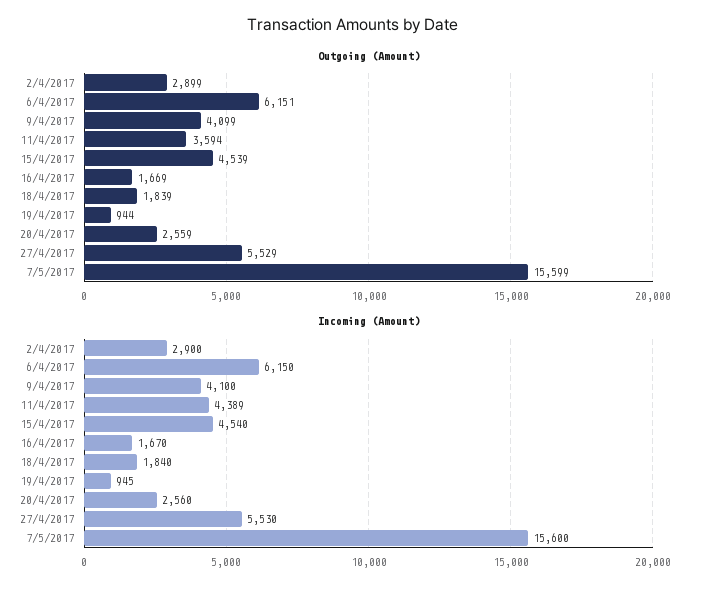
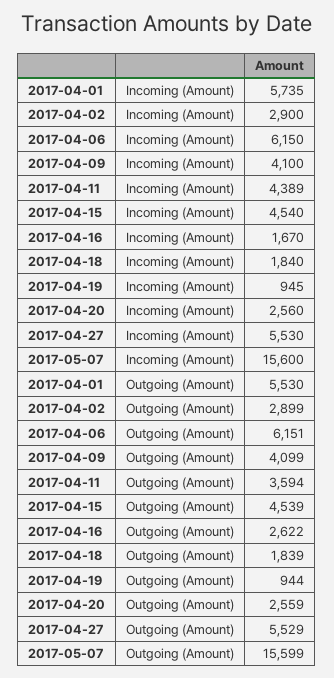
  {
    "Outgoing (Amount)": {
      "2/4/2017": 2899,
      "6/4/2017": 6151,
      "9/4/2017": 4099,
      "11/4/2017": 3594,
      "15/4/2017": 4539,
-     "16/4/2017": 1669,
+     "16/4/2017": 2622,
      "18/4/2017": 1839,
      "19/4/2017": 944,
      "20/4/2017": 2559,
      "27/4/2017": 5529,
-     "7/5/2017": 15599
+     "7/5/2017": 15599,
+     "2017-04-01": 5530
    },
    "Incoming (Amount)": {
      "2/4/2017": 2900,
      "6/4/2017": 6150,
      "9/4/2017": 4100,
      "11/4/2017": 4389,
      "15/4/2017": 4540,
      "16/4/2017": 1670,
      "18/4/2017": 1840,
      "19/4/2017": 945,
      "20/4/2017": 2560,
      "27/4/2017": 5530,
-     "7/5/2017": 15600
+     "7/5/2017": 15600,
+     "2017-04-01": 5735
    }
  }

